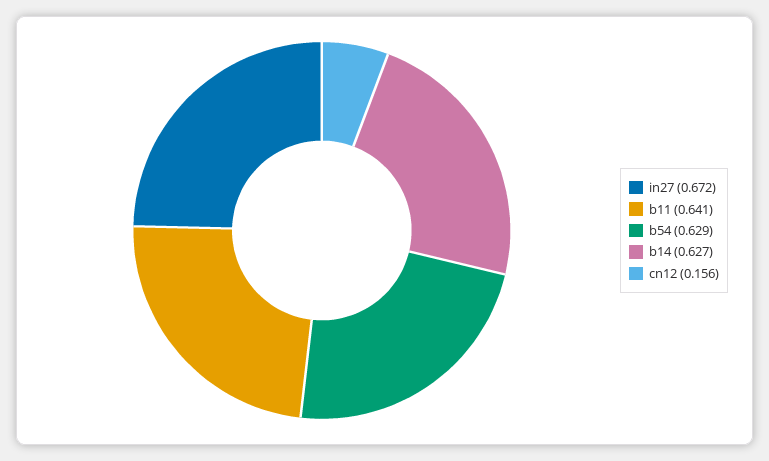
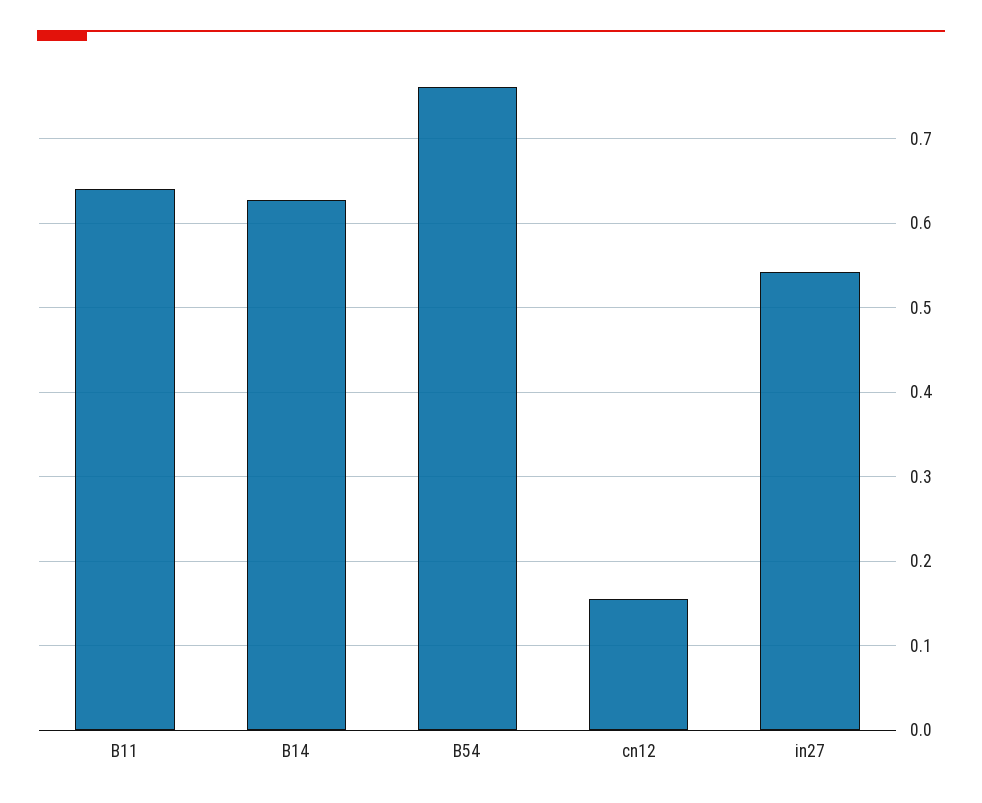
  {
-   "in27": 0.672,
+   "in27": 0.54,
    "b11": 0.641,
-   "b54": 0.629,
+   "b54": 0.76,
    "b14": 0.627,
    "cn12": 0.156
  }

